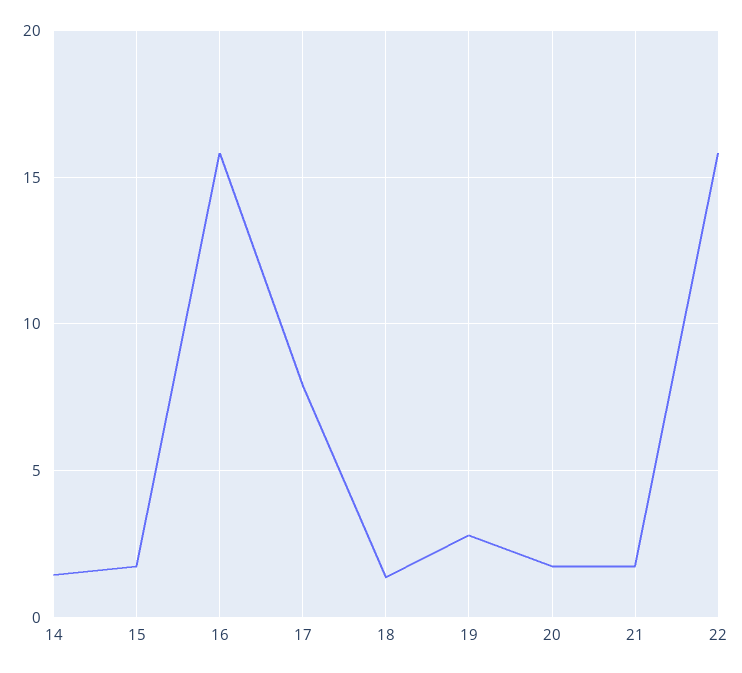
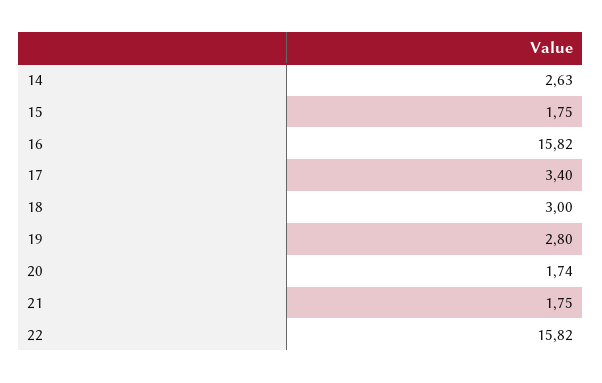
  {
-   "14": 1.5,
+   "14": 2.63,
    "15": 1.75,
    "16": 15.82,
-   "17": 8,
+   "17": 3.4,
-   "18": 1.5,
+   "18": 3,
    "19": 2.8,
    "20": 1.74,
    "21": 1.75,
    "22": 15.82
  }

